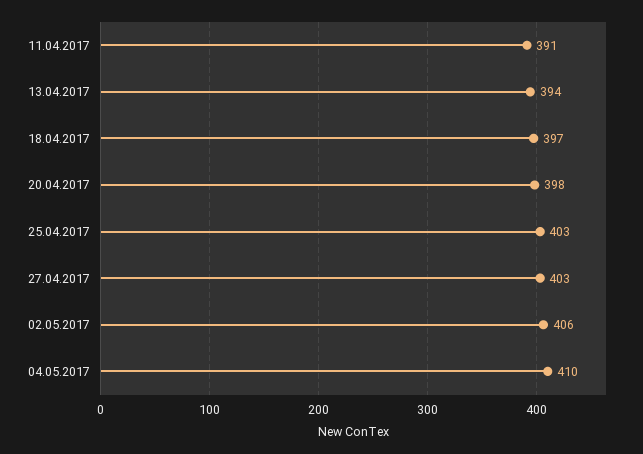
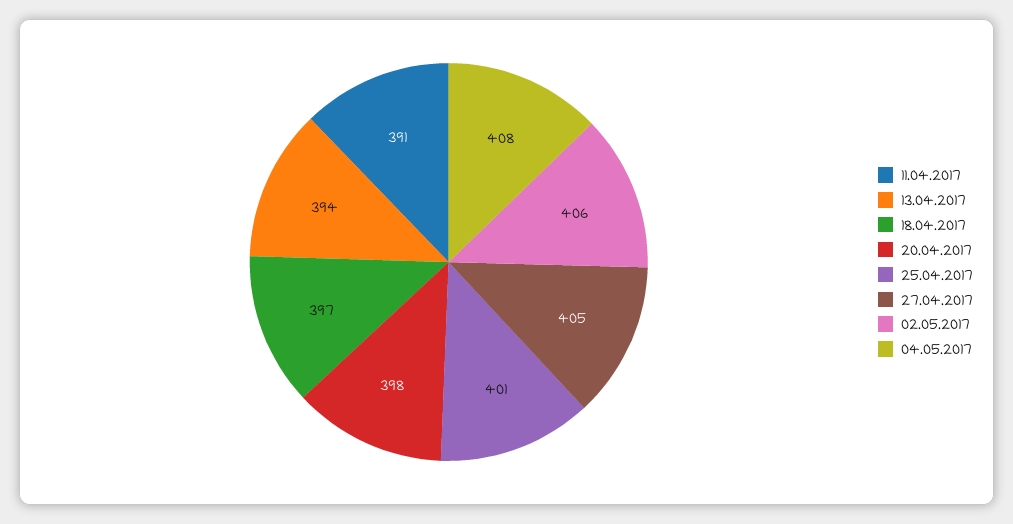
  {
    "11.04.2017": 391,
    "13.04.2017": 394,
    "18.04.2017": 397,
    "20.04.2017": 398,
-   "25.04.2017": 403,
+   "25.04.2017": 401,
-   "27.04.2017": 403,
+   "27.04.2017": 405,
    "02.05.2017": 406,
-   "04.05.2017": 410
+   "04.05.2017": 408
  }

